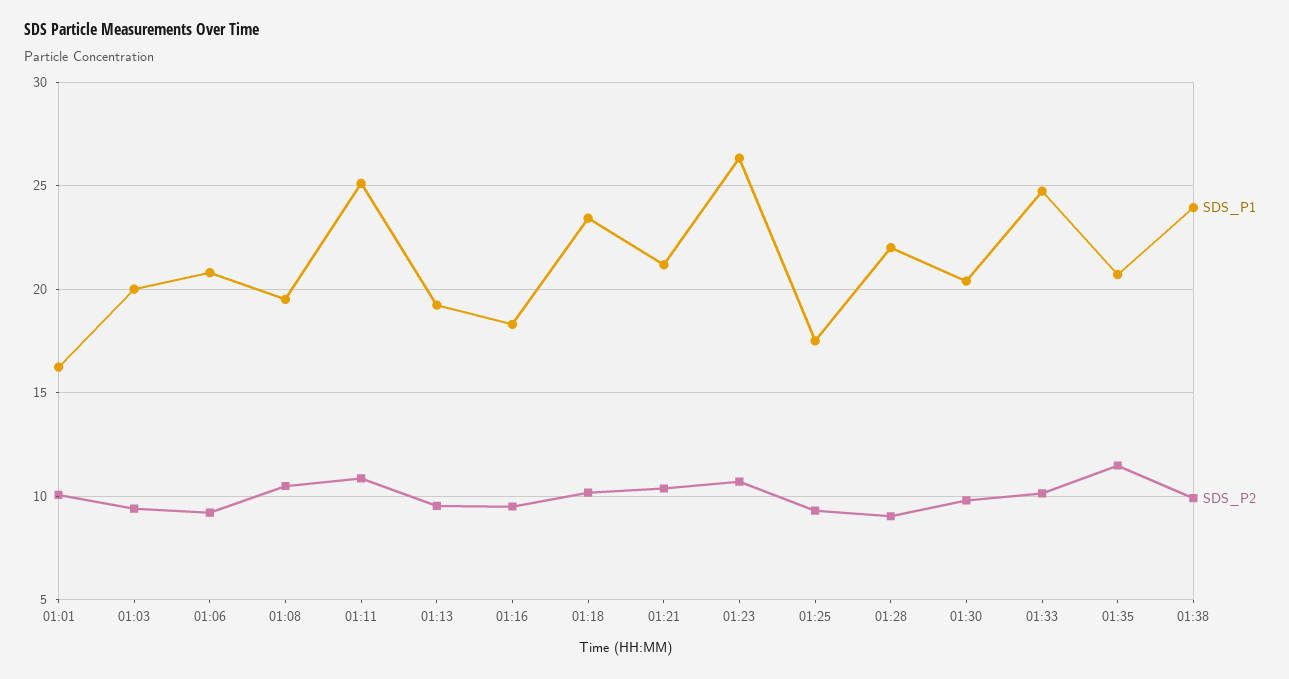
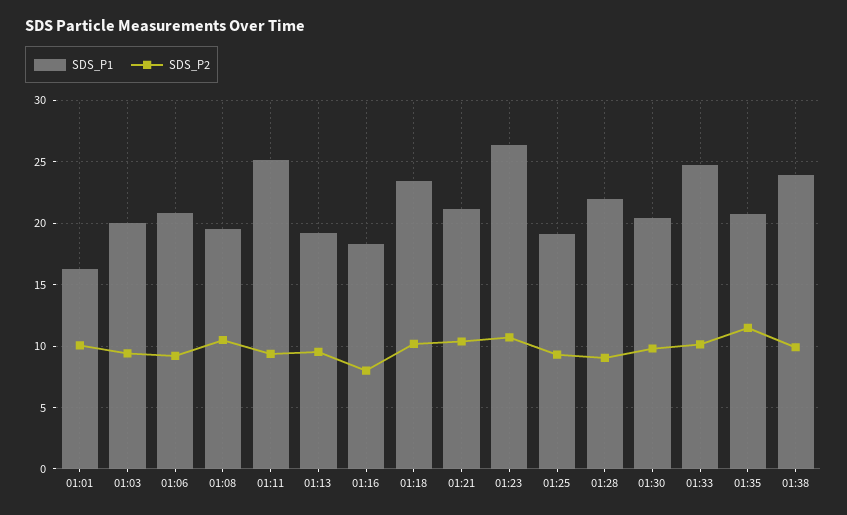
  {
    "SDS_P1": {
      "01:01": 16,
      "01:03": 20,
      "01:06": 21,
      "01:08": 19.5,
      "01:11": 25,
      "01:13": 19,
      "01:16": 18.5,
      "01:18": 23.5,
      "01:21": 21,
      "01:23": 26.5,
-     "01:25": 17.5,
+     "01:25": 19,
      "01:28": 22,
      "01:30": 20.5,
      "01:33": 24.5,
      "01:35": 20.5,
      "01:38": 24
    },
    "SDS_P2": {
      "01:01": 10,
      "01:03": 9.5,
      "01:06": 9,
      "01:08": 10.5,
-     "01:11": 11,
+     "01:11": 9.5,
      "01:13": 9.5,
-     "01:16": 9.5,
+     "01:16": 8,
      "01:18": 10,
      "01:21": 10.5,
      "01:23": 10.5,
      "01:25": 9.5,
      "01:28": 9,
      "01:30": 10,
      "01:33": 10,
      "01:35": 11.5,
      "01:38": 10
    }
  }

